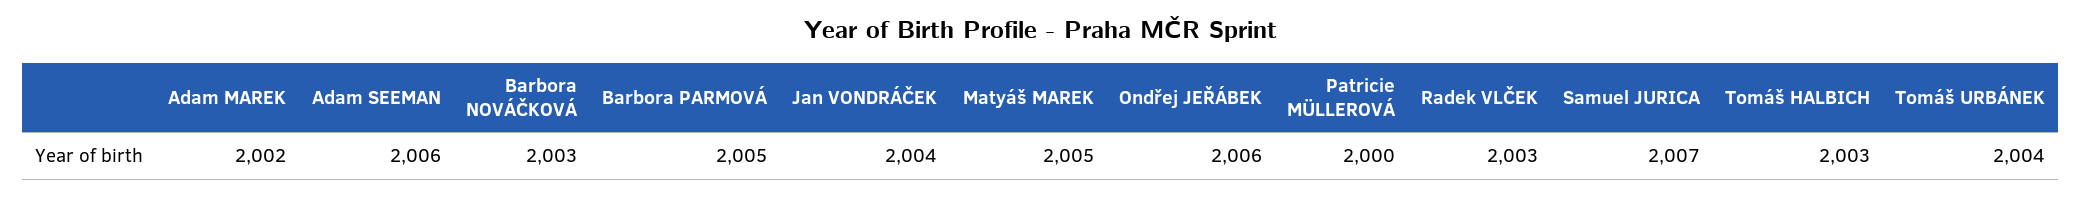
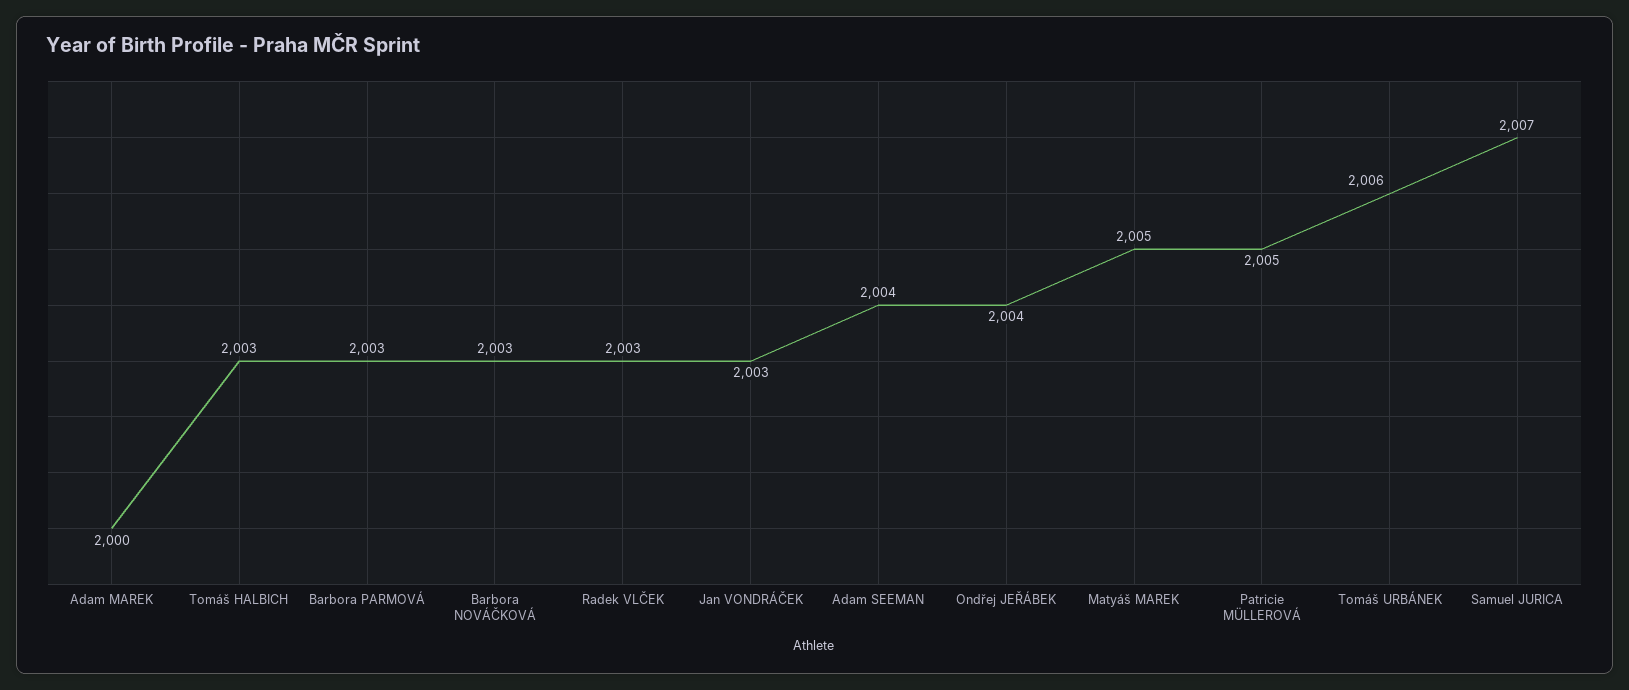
  {
-   "Adam MAREK": 2002,
+   "Adam MAREK": 2000,
-   "Adam SEEMAN": 2006,
+   "Adam SEEMAN": 2004,
    "Barbora NOVÁČKOVÁ": 2003,
-   "Barbora PARMOVÁ": 2005,
+   "Barbora PARMOVÁ": 2003,
-   "Jan VONDRÁČEK": 2004,
+   "Jan VONDRÁČEK": 2003,
    "Matyáš MAREK": 2005,
-   "Ondřej JEŘÁBEK": 2006,
+   "Ondřej JEŘÁBEK": 2004,
-   "Patricie MÜLLEROVÁ": 2000,
+   "Patricie MÜLLEROVÁ": 2005,
    "Radek VLČEK": 2003,
    "Samuel JURICA": 2007,
    "Tomáš HALBICH": 2003,
-   "Tomáš URBÁNEK": 2004
+   "Tomáš URBÁNEK": 2006
  }

